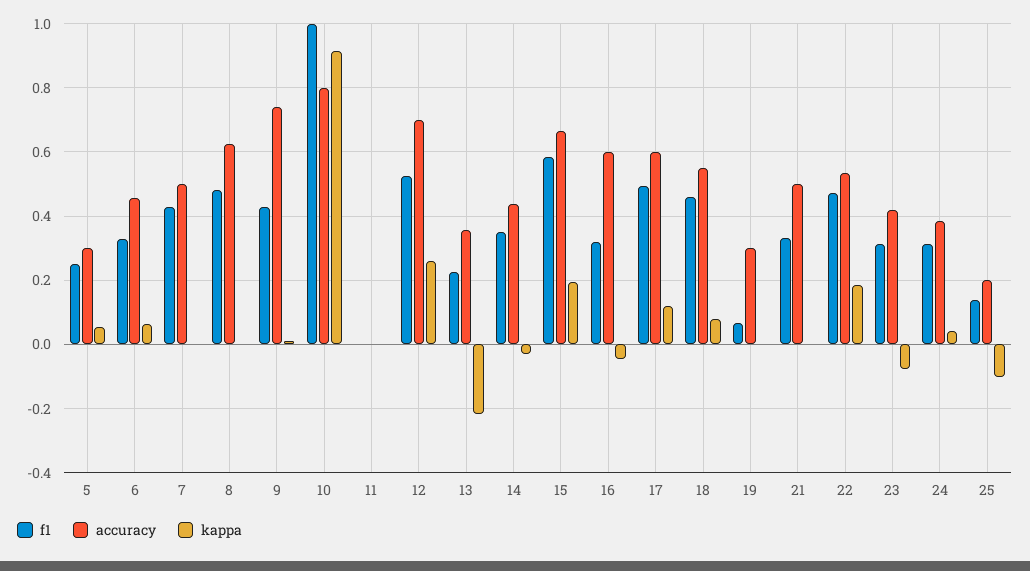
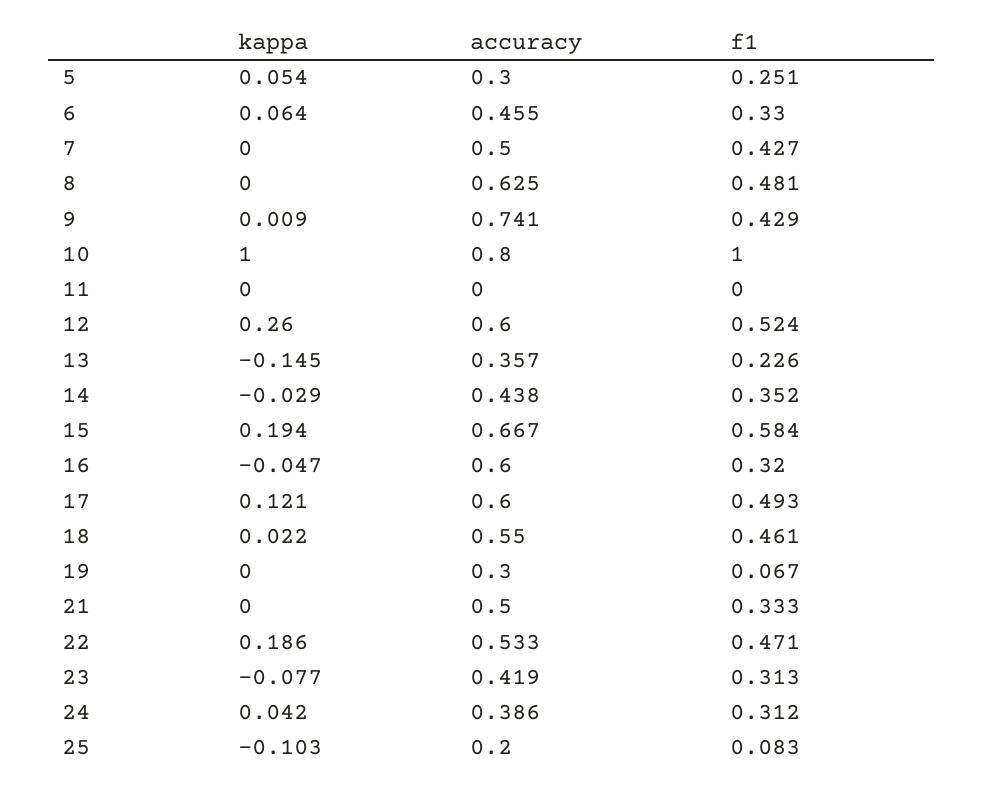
  {
    "f1": {
      "5": 0.251,
      "6": 0.33,
      "7": 0.427,
      "8": 0.481,
      "9": 0.429,
      "10": 1,
      "11": 0,
      "12": 0.524,
      "13": 0.226,
      "14": 0.352,
      "15": 0.584,
      "16": 0.32,
      "17": 0.493,
      "18": 0.461,
      "19": 0.067,
      "21": 0.333,
      "22": 0.471,
      "23": 0.313,
      "24": 0.312,
-     "25": 0.14
+     "25": 0.083
    },
    "accuracy": {
      "5": 0.3,
      "6": 0.455,
      "7": 0.5,
      "8": 0.625,
      "9": 0.741,
      "10": 0.8,
      "11": 0,
-     "12": 0.7,
+     "12": 0.6,
      "13": 0.357,
      "14": 0.438,
      "15": 0.667,
      "16": 0.6,
      "17": 0.6,
      "18": 0.55,
      "19": 0.3,
      "21": 0.5,
      "22": 0.533,
      "23": 0.419,
      "24": 0.386,
      "25": 0.2
    },
    "kappa": {
      "5": 0.054,
      "6": 0.064,
      "7": 0,
      "8": 0,
      "9": 0.009,
-     "10": 0.92,
+     "10": 1,
      "11": 0,
      "12": 0.26,
-     "13": -0.22,
+     "13": -0.145,
      "14": -0.029,
      "15": 0.194,
      "16": -0.047,
      "17": 0.121,
-     "18": 0.08,
+     "18": 0.022,
      "19": 0,
      "21": 0,
      "22": 0.186,
      "23": -0.077,
      "24": 0.042,
      "25": -0.103
    }
  }

